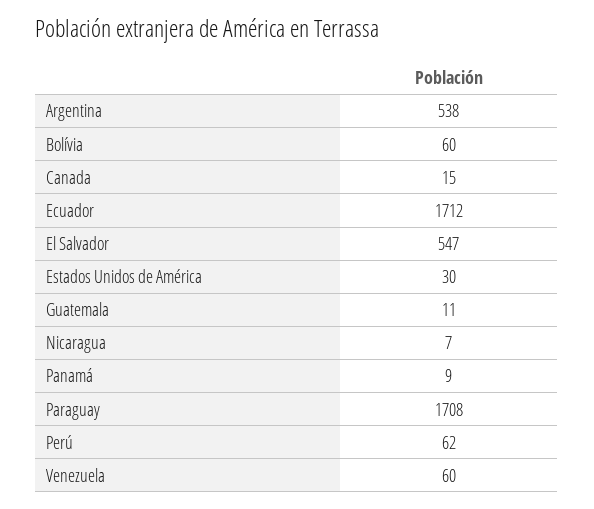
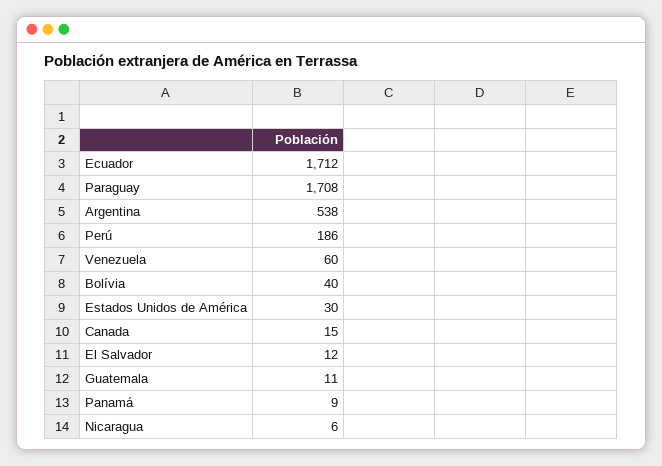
  {
    "Argentina": 538,
-   "Bolívia": 60,
+   "Bolívia": 40,
    "Canada": 15,
    "Ecuador": 1712,
-   "El Salvador": 547,
+   "El Salvador": 12,
    "Estados Unidos de América": 30,
    "Guatemala": 11,
-   "Nicaragua": 7,
+   "Nicaragua": 6,
    "Panamá": 9,
    "Paraguay": 1708,
-   "Perú": 62,
+   "Perú": 186,
    "Venezuela": 60
  }

